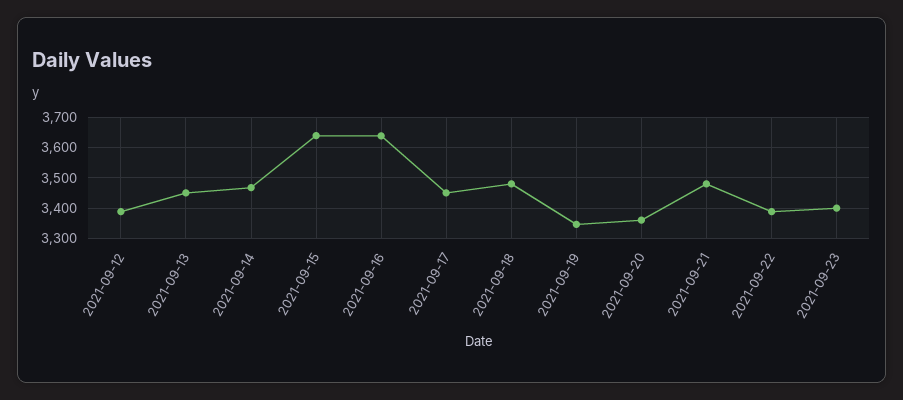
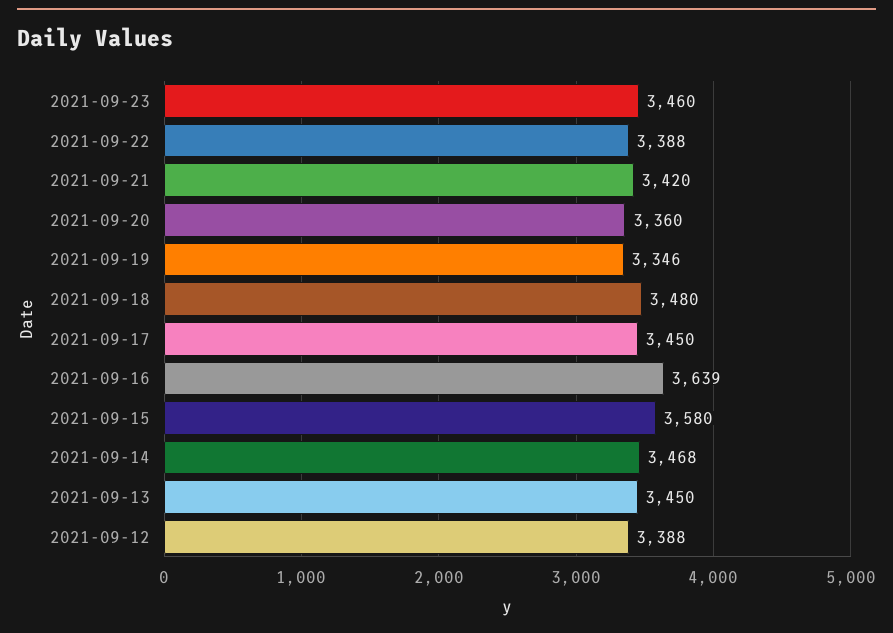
  {
    "2021-09-12": 3388,
    "2021-09-13": 3450,
    "2021-09-14": 3468,
-   "2021-09-15": 3640,
+   "2021-09-15": 3580,
    "2021-09-16": 3639,
    "2021-09-17": 3450,
    "2021-09-18": 3480,
    "2021-09-19": 3346,
    "2021-09-20": 3360,
-   "2021-09-21": 3480,
+   "2021-09-21": 3420,
    "2021-09-22": 3388,
-   "2021-09-23": 3400
+   "2021-09-23": 3460
  }

